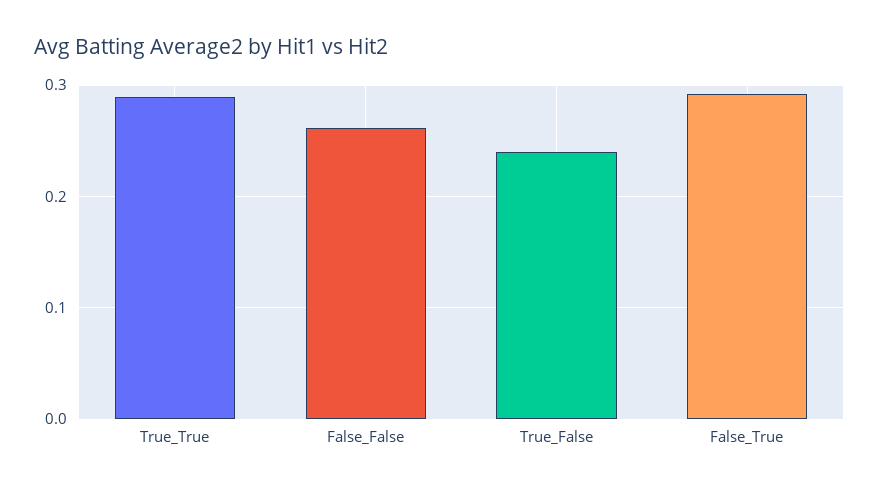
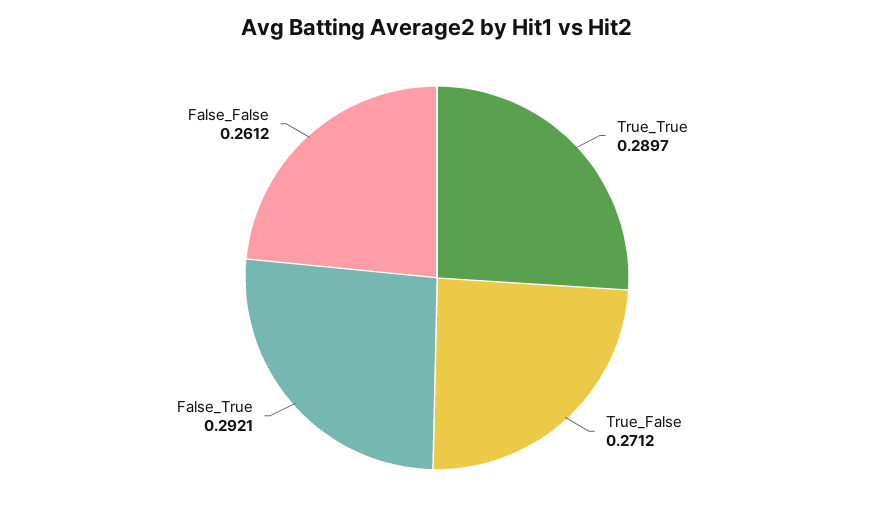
  {
    "True_True": 0.2897,
    "False_False": 0.2612,
-   "True_False": 0.24,
+   "True_False": 0.2712,
    "False_True": 0.2921
  }

